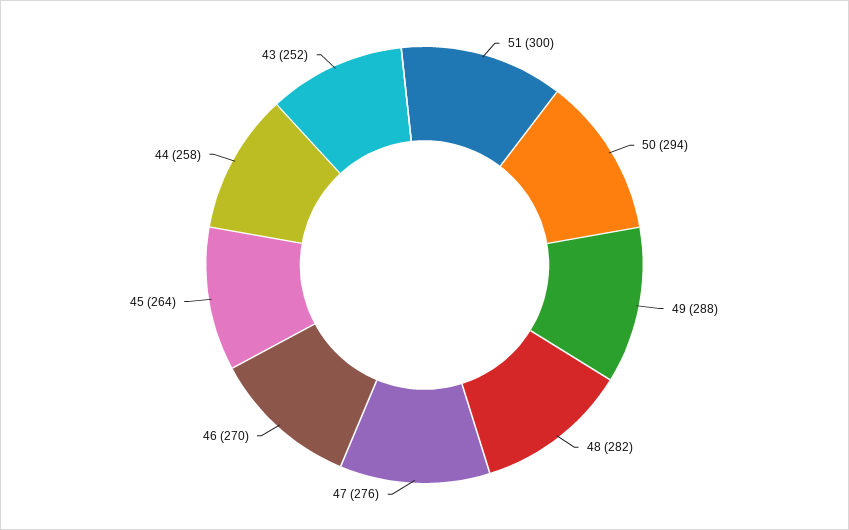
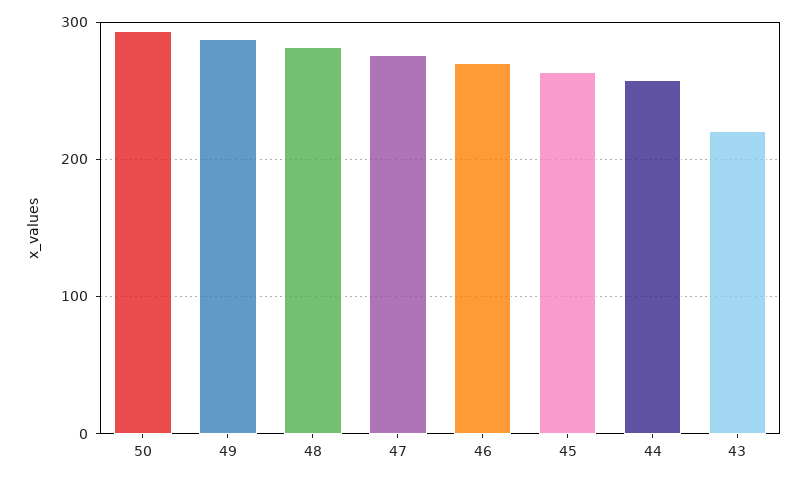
  {
-   "51": 300,
    "50": 294,
    "49": 288,
    "48": 282,
    "47": 276,
    "46": 270,
    "45": 264,
    "44": 258,
-   "43": 252
+   "43": 220
  }

